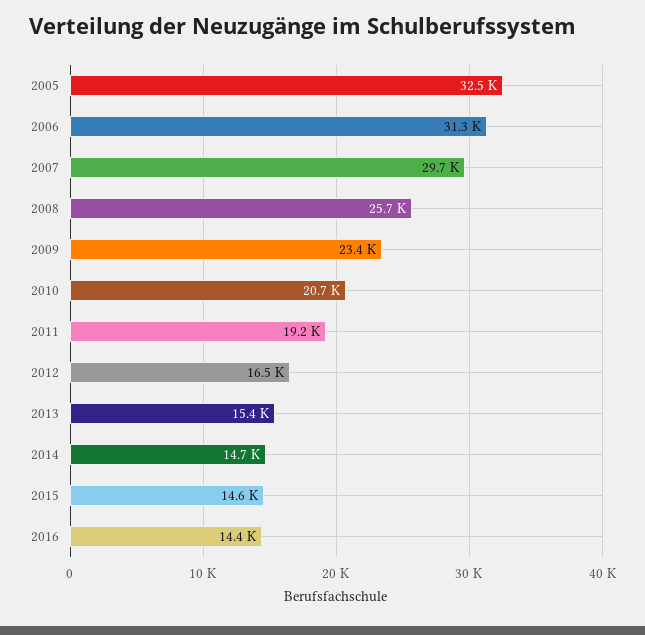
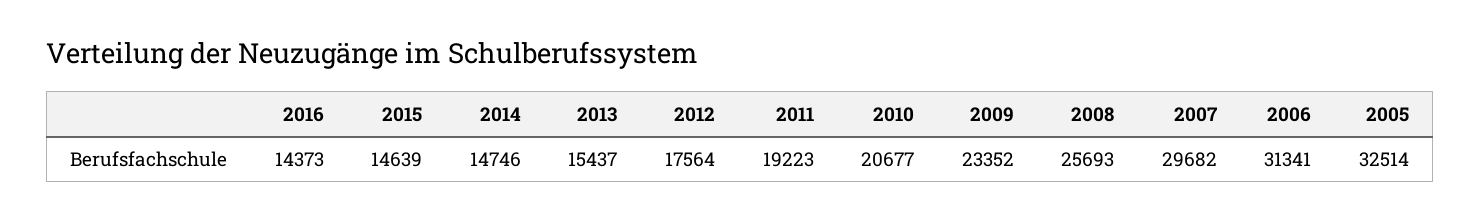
  {
    "2005": 32514,
    "2006": 31341,
    "2007": 29682,
    "2008": 25693,
    "2009": 23352,
    "2010": 20677,
    "2011": 19223,
-   "2012": 16500,
+   "2012": 17564,
    "2013": 15437,
    "2014": 14746,
    "2015": 14639,
    "2016": 14373
  }

